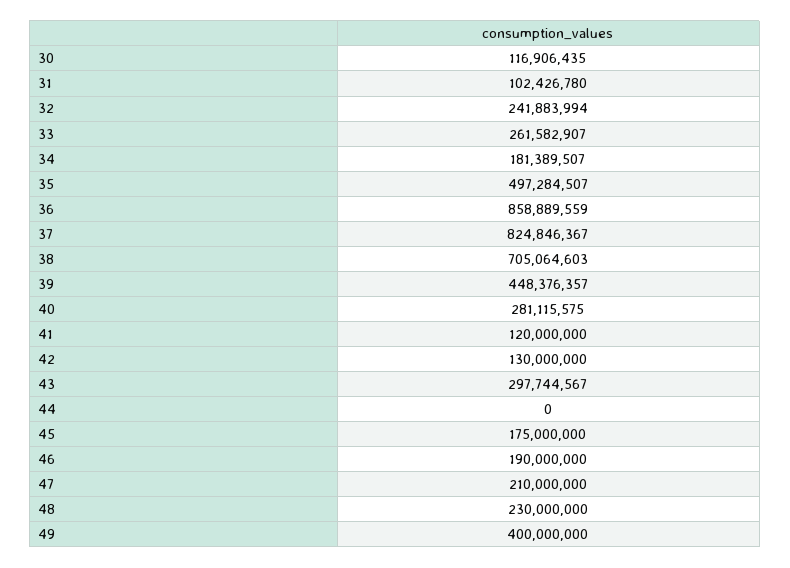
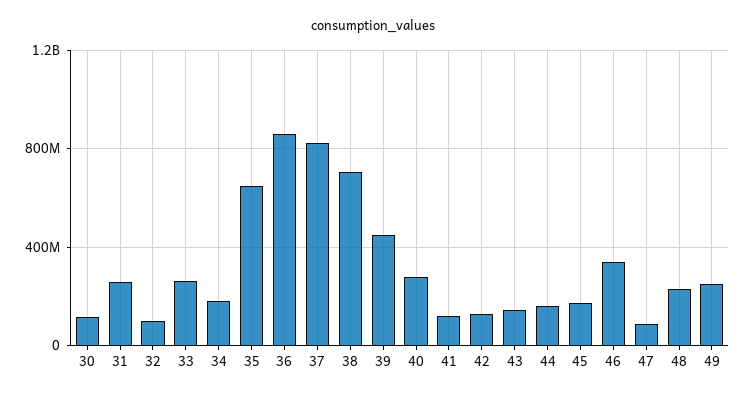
  {
    "30": 116906435,
-   "31": 102426780,
+   "31": 250000000,
-   "32": 241883994,
+   "32": 100000000,
    "33": 261582907,
    "34": 181389507,
-   "35": 497284507,
+   "35": 650000000,
    "36": 858889559,
    "37": 824846367,
    "38": 705064603,
    "39": 448376357,
    "40": 281115575,
    "41": 120000000,
    "42": 130000000,
-   "43": 297744567,
+   "43": 150000000,
-   "44": 0,
+   "44": 150000000,
    "45": 175000000,
-   "46": 190000000,
+   "46": 350000000,
-   "47": 210000000,
+   "47": 100000000,
    "48": 230000000,
-   "49": 400000000
+   "49": 250000000
  }

